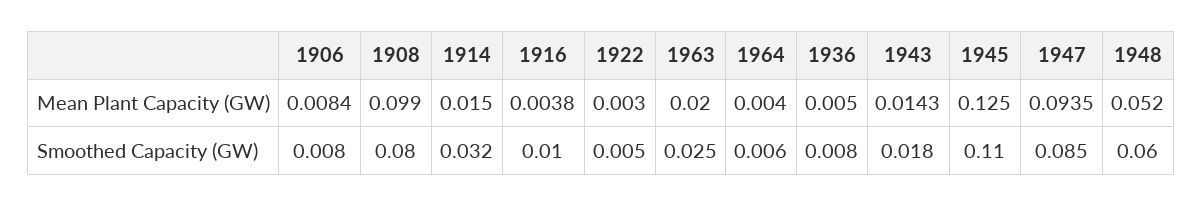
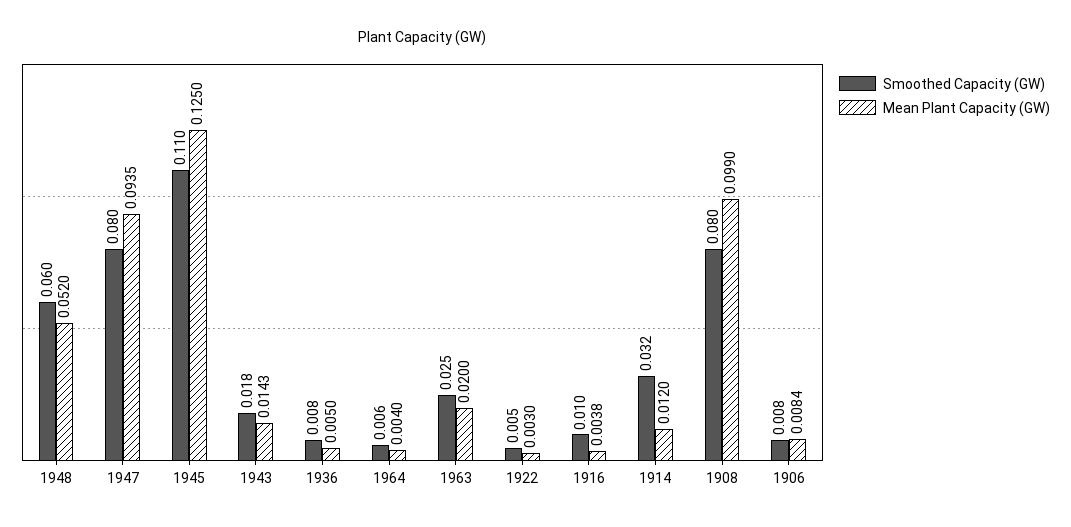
  {
    "Mean Plant Capacity (GW)": {
      "1906": 0.0084,
      "1908": 0.099,
-     "1914": 0.015,
+     "1914": 0.012,
      "1916": 0.0038,
      "1922": 0.003,
      "1963": 0.02,
      "1964": 0.004,
      "1936": 0.005,
      "1943": 0.0143,
      "1945": 0.125,
      "1947": 0.0935,
      "1948": 0.052
    },
    "Smoothed Capacity (GW)": {
      "1906": 0.008,
      "1908": 0.08,
      "1914": 0.032,
      "1916": 0.01,
      "1922": 0.005,
      "1963": 0.025,
      "1964": 0.006,
      "1936": 0.008,
      "1943": 0.018,
      "1945": 0.11,
-     "1947": 0.085,
+     "1947": 0.08,
      "1948": 0.06
    }
  }

